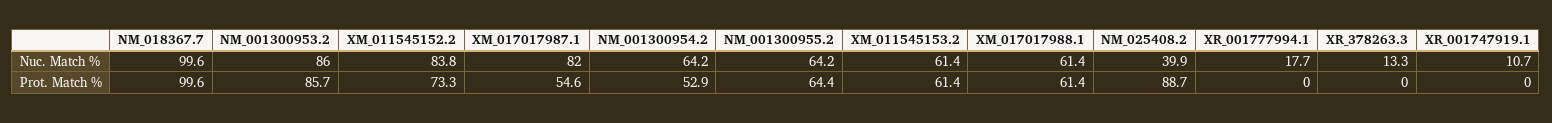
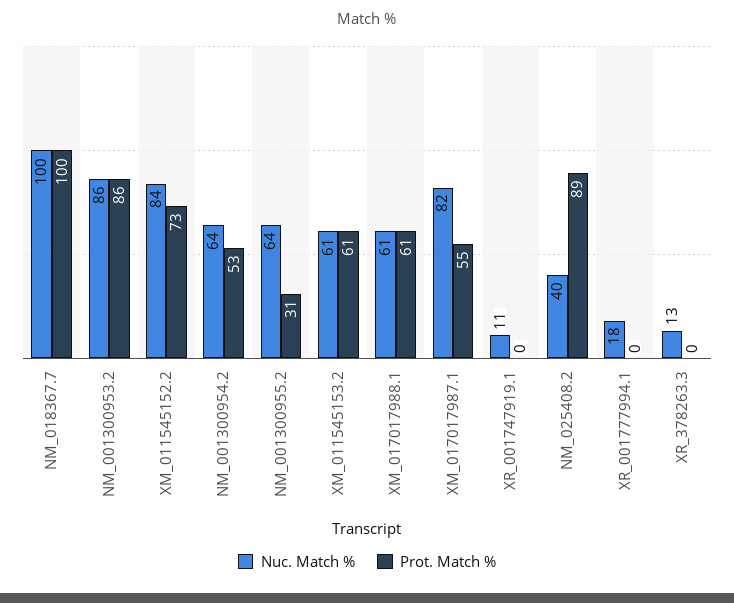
  {
    "Nuc. Match %": {
      "NM_018367.7": 99.6,
      "NM_001300953.2": 86,
      "XM_011545152.2": 83.8,
      "XM_017017987.1": 82,
      "NM_001300954.2": 64.2,
      "NM_001300955.2": 64.2,
      "XM_011545153.2": 61.4,
      "XM_017017988.1": 61.4,
      "NM_025408.2": 39.9,
      "XR_001777994.1": 17.7,
      "XR_378263.3": 13.3,
      "XR_001747919.1": 10.7
    },
    "Prot. Match %": {
      "NM_018367.7": 99.6,
      "NM_001300953.2": 85.7,
      "XM_011545152.2": 73.3,
      "XM_017017987.1": 54.6,
      "NM_001300954.2": 52.9,
-     "NM_001300955.2": 64.4,
+     "NM_001300955.2": 31,
      "XM_011545153.2": 61.4,
      "XM_017017988.1": 61.4,
      "NM_025408.2": 88.7,
      "XR_001777994.1": 0,
      "XR_378263.3": 0,
      "XR_001747919.1": 0
    }
  }

